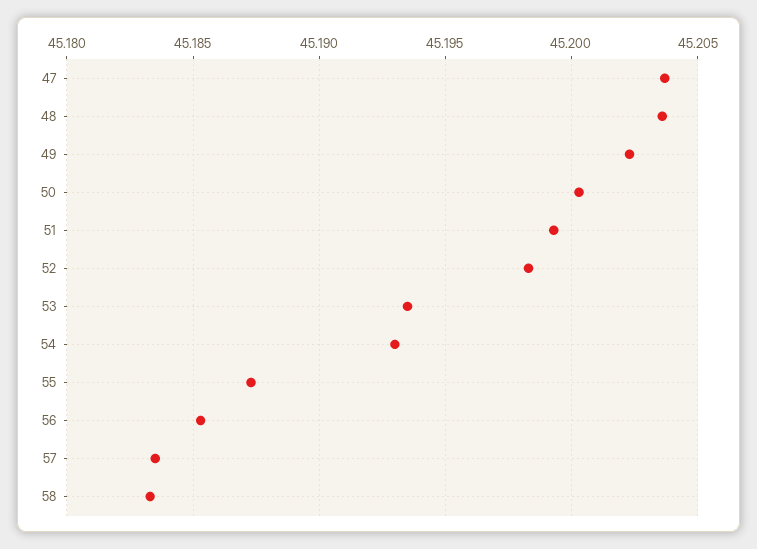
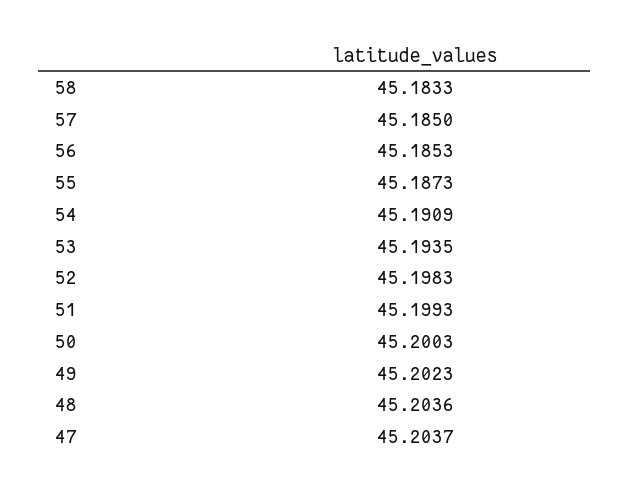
  {
    "47": 45.2037,
    "48": 45.2036,
    "49": 45.2023,
    "50": 45.2003,
    "51": 45.1993,
    "52": 45.1983,
    "53": 45.1935,
-   "54": 45.193,
+   "54": 45.1909,
    "55": 45.1873,
    "56": 45.1853,
-   "57": 45.1835,
+   "57": 45.185,
    "58": 45.1833
  }

